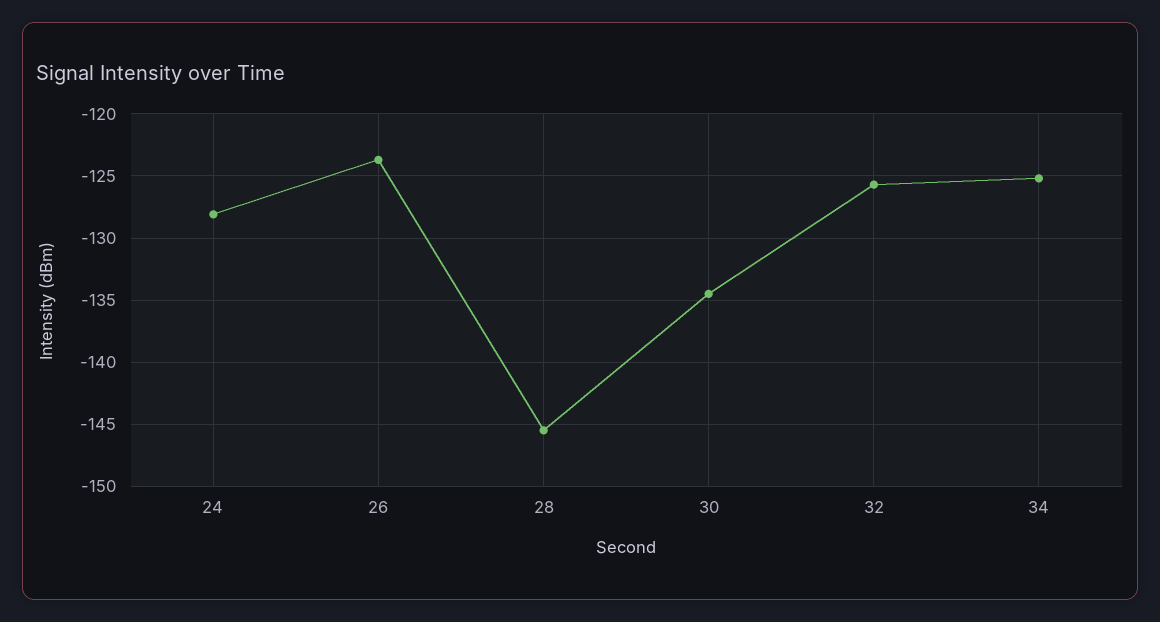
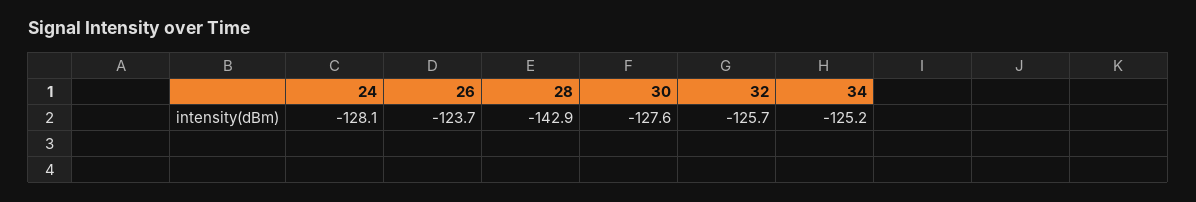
  {
    "24": -128.1,
    "26": -123.7,
-   "28": -145.5,
+   "28": -142.9,
-   "30": -134.5,
+   "30": -127.6,
    "32": -125.7,
    "34": -125.2
  }

